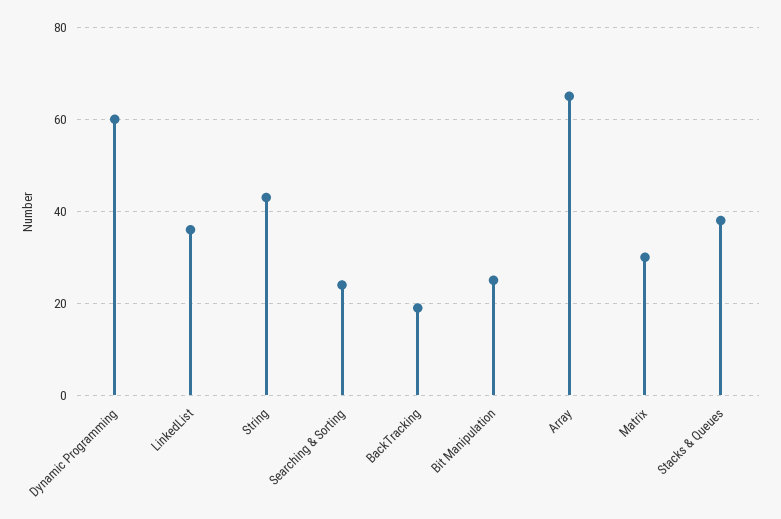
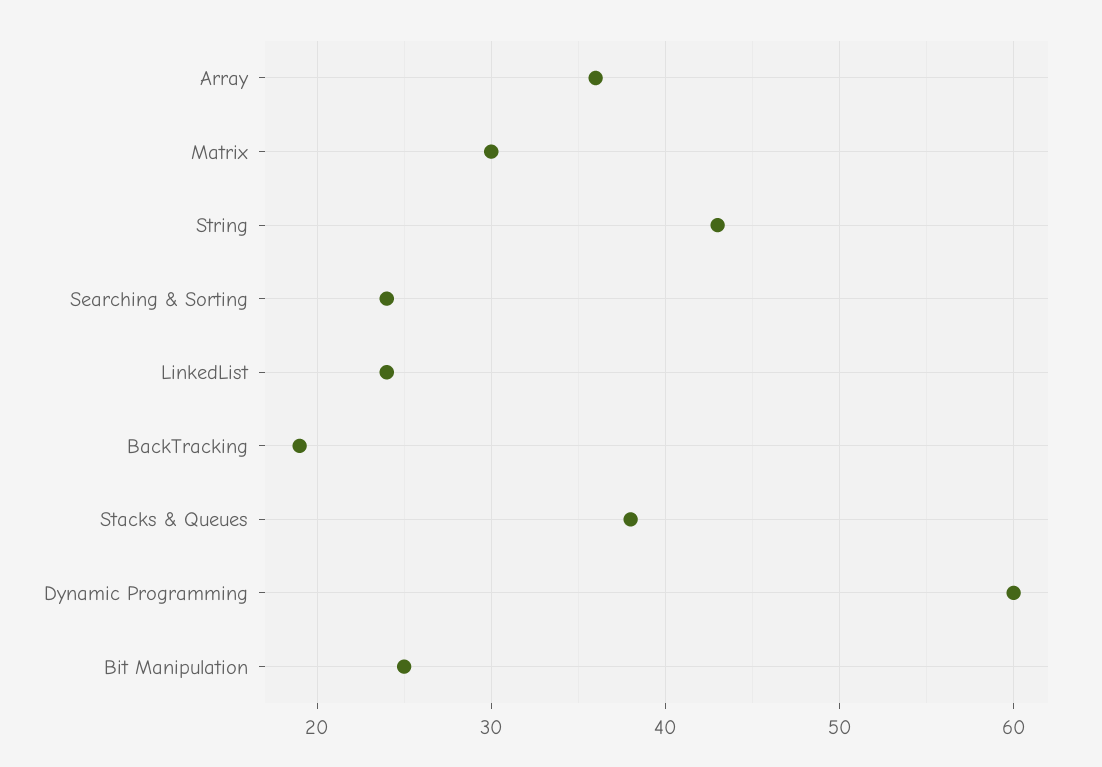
  {
    "Dynamic Programming": 60,
-   "LinkedList": 35,
+   "LinkedList": 24,
    "String": 43,
    "Searching & Sorting": 24,
    "BackTracking": 19,
    "Bit Manipulation": 25,
-   "Array": 65,
+   "Array": 36,
    "Matrix": 30,
    "Stacks & Queues": 38
  }

